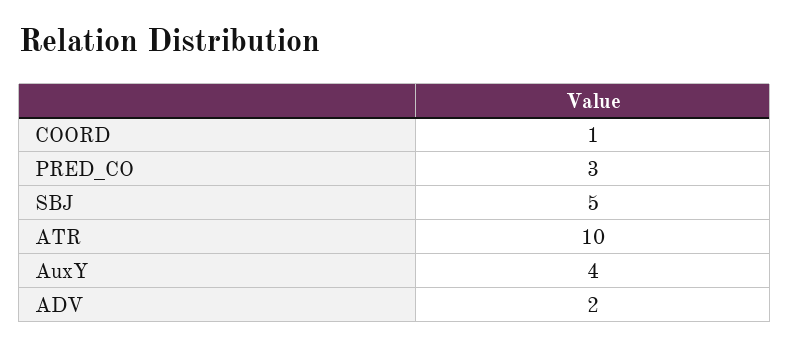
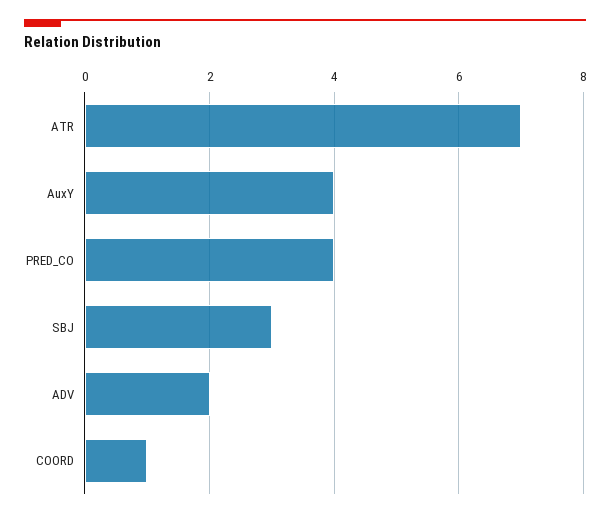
  {
    "COORD": 1,
-   "PRED_CO": 3,
+   "PRED_CO": 4,
-   "SBJ": 5,
+   "SBJ": 3,
-   "ATR": 10,
+   "ATR": 7,
    "AuxY": 4,
    "ADV": 2
  }

